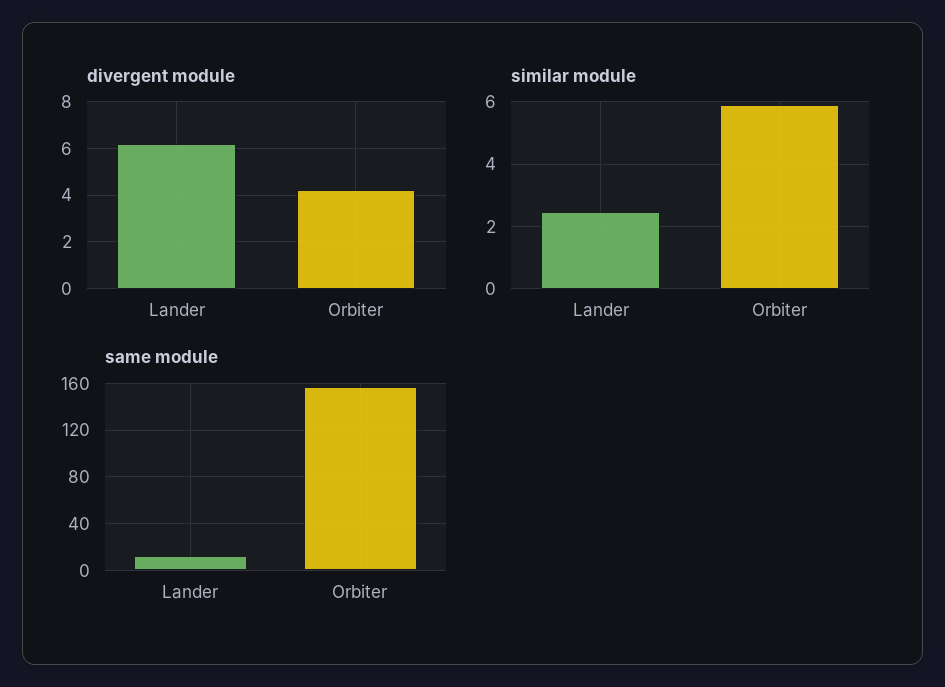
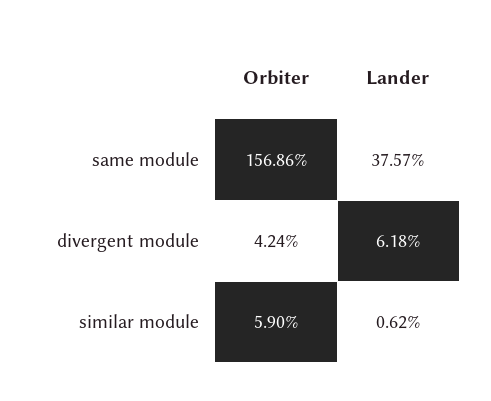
  {
    "divergent module": {
      "Lander": 6.18,
      "Orbiter": 4.24
    },
    "similar module": {
-     "Lander": 2.4,
+     "Lander": 0.62,
      "Orbiter": 5.9
    },
    "same module": {
-     "Lander": 10,
+     "Lander": 37.57,
      "Orbiter": 156.86
    }
  }

